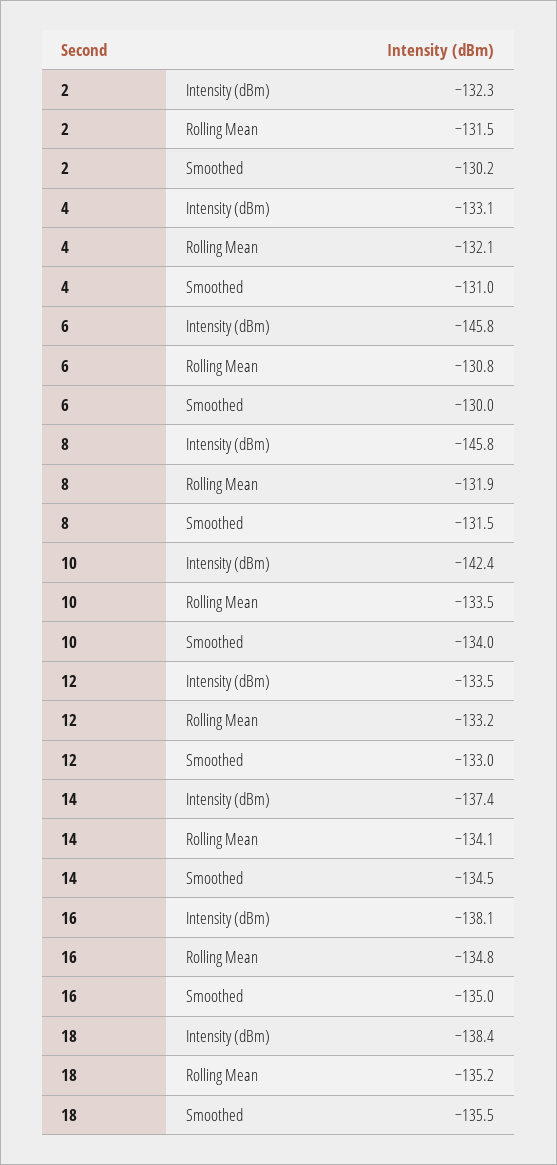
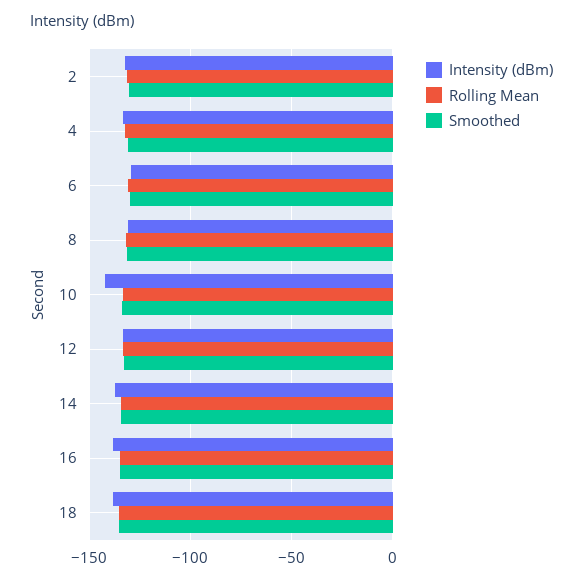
  {
    "Intensity (dBm)": {
      "2": -132.3,
      "4": -133.1,
-     "6": -145.8,
+     "6": -130,
-     "8": -145.8,
+     "8": -130,
      "10": -142.4,
      "12": -133.5,
      "14": -137.4,
      "16": -138.1,
      "18": -138.4
    },
    "Rolling Mean": {
      "2": -131.5,
      "4": -132.1,
      "6": -130.8,
      "8": -131.9,
      "10": -133.5,
      "12": -133.2,
      "14": -134.1,
      "16": -134.8,
      "18": -135.2
    },
    "Smoothed": {
      "2": -130.2,
      "4": -131,
      "6": -130,
      "8": -131.5,
      "10": -134,
      "12": -133,
      "14": -134.5,
      "16": -135,
      "18": -135.5
    }
  }

